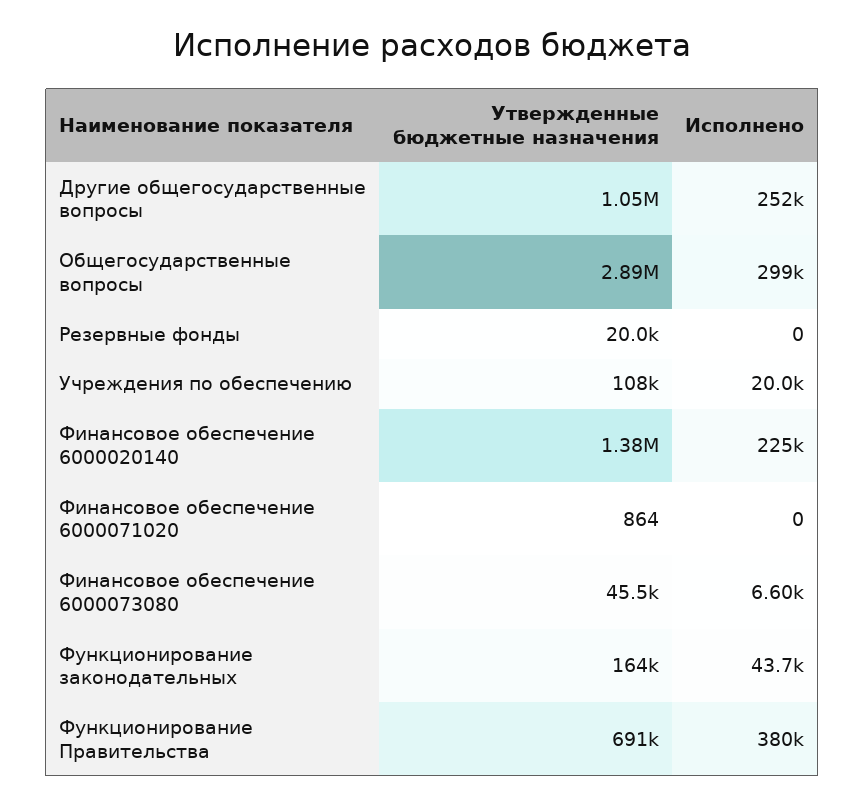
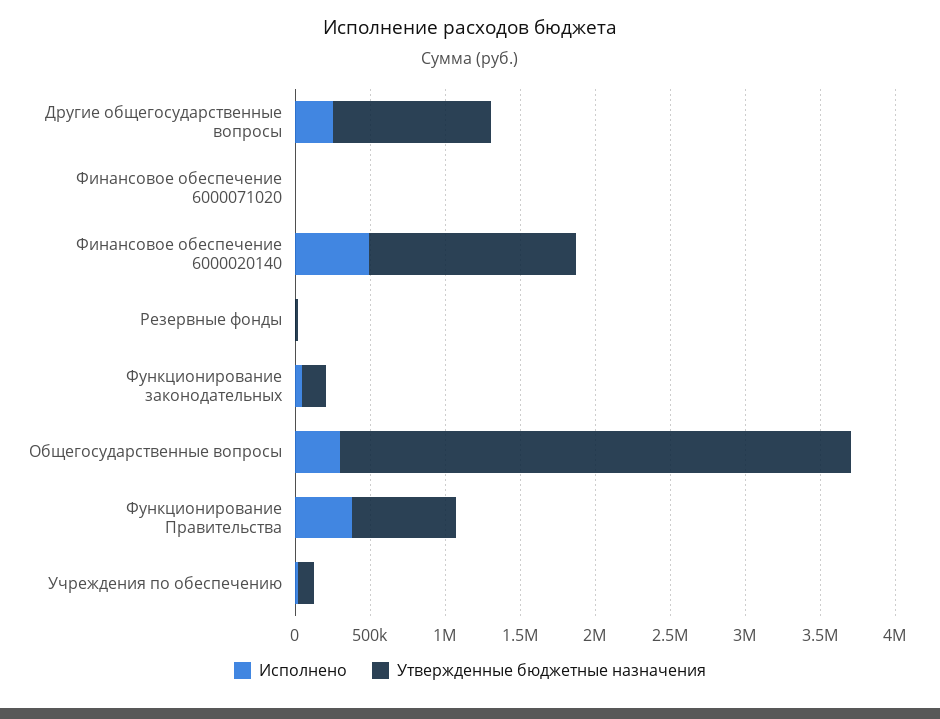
  {
    "Утвержденные бюджетные назначения": {
      "Другие общегосударственные вопросы": 1050000,
-     "Общегосударственные вопросы": 2890000,
+     "Общегосударственные вопросы": 3400000,
      "Резервные фонды": 20000,
      "Учреждения по обеспечению": 108000,
      "Финансовое обеспечение 6000020140": 1380000,
      "Финансовое обеспечение 6000071020": 864,
-     "Финансовое обеспечение 6000073080": 45500,
      "Функционирование законодательных": 164000,
      "Функционирование Правительства": 691000
    },
    "Исполнено": {
      "Другие общегосударственные вопросы": 252000,
      "Общегосударственные вопросы": 299000,
      "Резервные фонды": 0,
      "Учреждения по обеспечению": 20000,
-     "Финансовое обеспечение 6000020140": 225000,
+     "Финансовое обеспечение 6000020140": 500000,
      "Финансовое обеспечение 6000071020": 0,
-     "Финансовое обеспечение 6000073080": 6600,
      "Функционирование законодательных": 43700,
      "Функционирование Правительства": 380000
    }
  }

